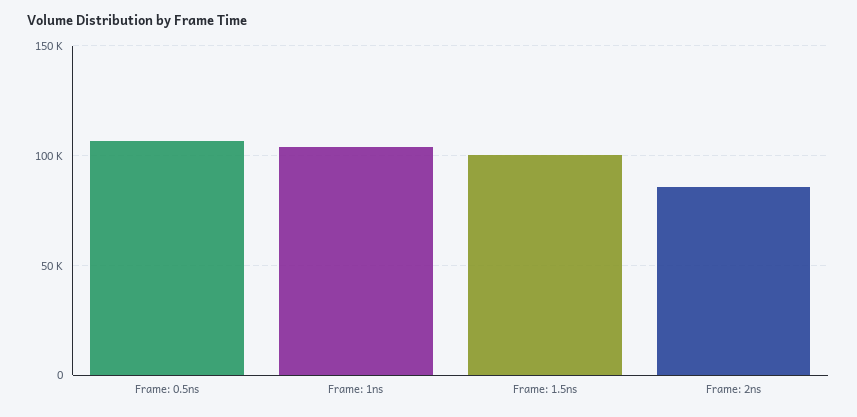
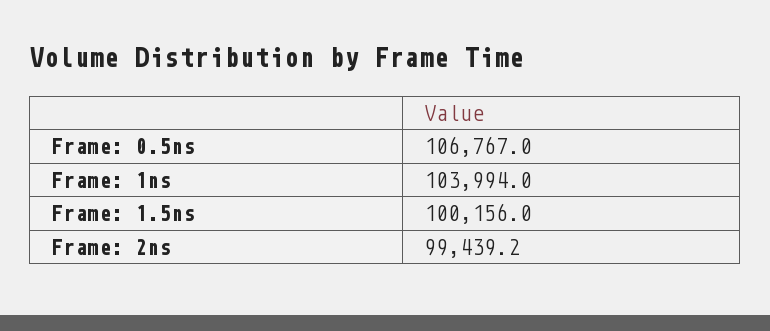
  {
    "Frame: 0.5ns": 106767,
    "Frame: 1ns": 103994,
    "Frame: 1.5ns": 100156,
-   "Frame: 2ns": 85000
+   "Frame: 2ns": 99439.2
  }

